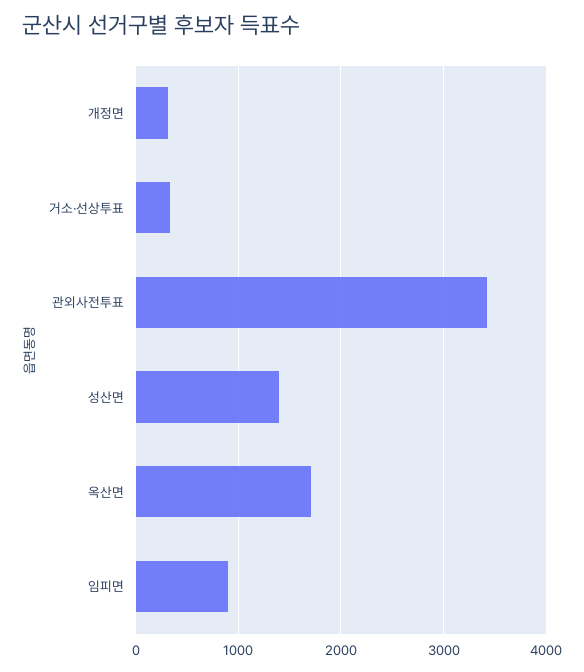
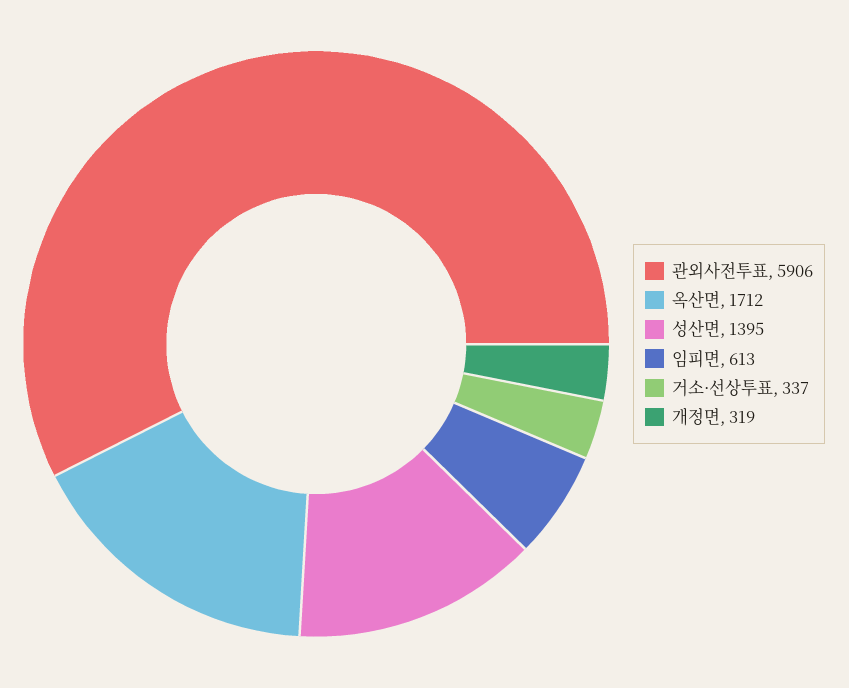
  {
    "개정면": 319,
    "거소·선상투표": 337,
-   "관외사전투표": 3400,
+   "관외사전투표": 5906,
    "성산면": 1395,
    "옥산면": 1712,
-   "임피면": 900
+   "임피면": 613
  }

